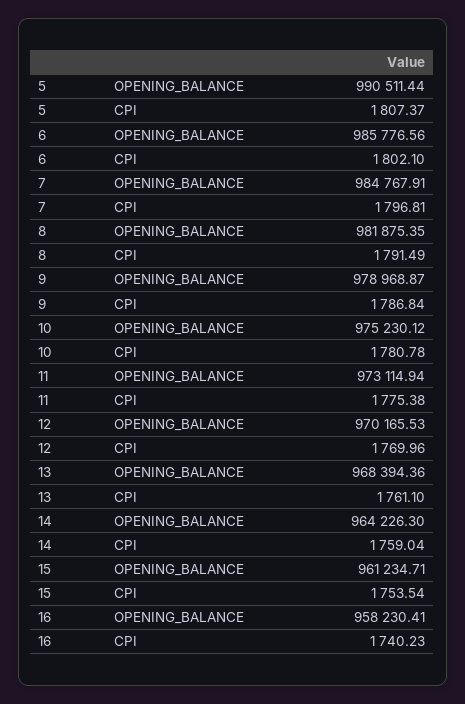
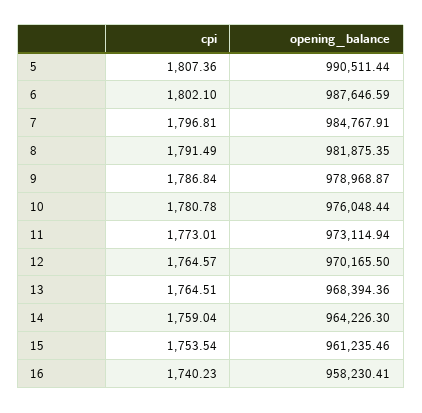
  {
    "5": {
      "OPENING_BALANCE": 990511.44,
-     "CPI": 1807.37
+     "CPI": 1807.36
    },
    "6": {
-     "OPENING_BALANCE": 985776.56,
+     "OPENING_BALANCE": 987646.59,
      "CPI": 1802.1
    },
    "7": {
      "OPENING_BALANCE": 984767.91,
      "CPI": 1796.81
    },
    "8": {
      "OPENING_BALANCE": 981875.35,
      "CPI": 1791.49
    },
    "9": {
      "OPENING_BALANCE": 978968.87,
      "CPI": 1786.84
    },
    "10": {
-     "OPENING_BALANCE": 975230.12,
+     "OPENING_BALANCE": 976048.44,
      "CPI": 1780.78
    },
    "11": {
      "OPENING_BALANCE": 973114.94,
-     "CPI": 1775.38
+     "CPI": 1773.01
    },
    "12": {
-     "OPENING_BALANCE": 970165.53,
+     "OPENING_BALANCE": 970165.5,
-     "CPI": 1769.96
+     "CPI": 1764.57
    },
    "13": {
      "OPENING_BALANCE": 968394.36,
-     "CPI": 1761.1
+     "CPI": 1764.51
    },
    "14": {
      "OPENING_BALANCE": 964226.3,
      "CPI": 1759.04
    },
    "15": {
-     "OPENING_BALANCE": 961234.71,
+     "OPENING_BALANCE": 961235.46,
      "CPI": 1753.54
    },
    "16": {
      "OPENING_BALANCE": 958230.41,
      "CPI": 1740.23
    }
  }

